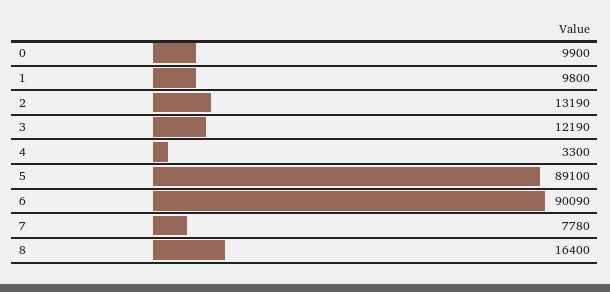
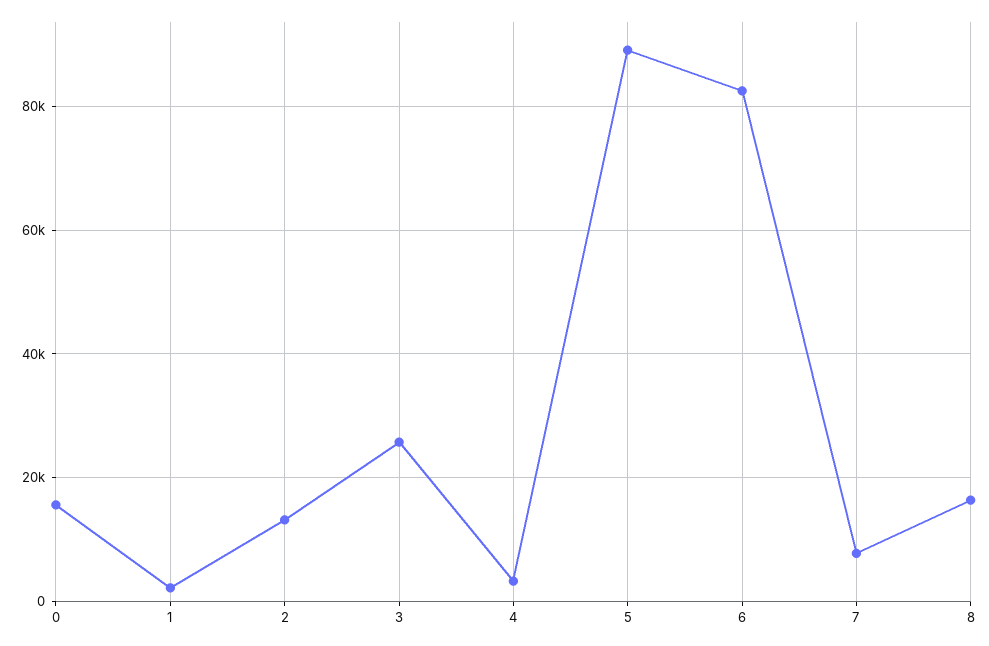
  {
-   "0": 9900,
+   "0": 16000,
-   "1": 9800,
+   "1": 2000,
    "2": 13190,
-   "3": 12190,
+   "3": 26000,
    "4": 3300,
    "5": 89100,
-   "6": 90090,
+   "6": 82000,
    "7": 7780,
    "8": 16400
  }

